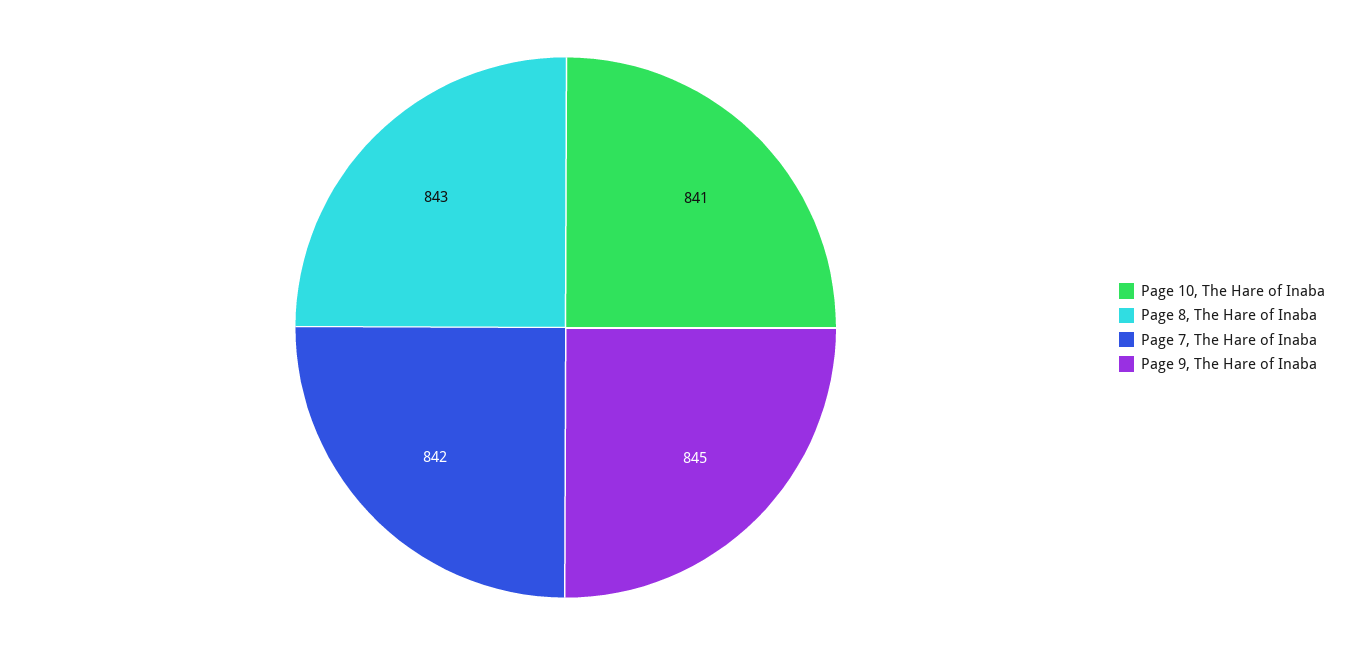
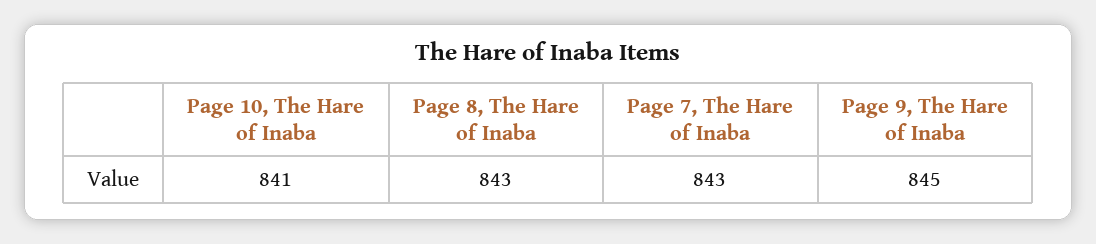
  {
    "Page 10, The Hare of Inaba": 841,
    "Page 8, The Hare of Inaba": 843,
-   "Page 7, The Hare of Inaba": 842,
+   "Page 7, The Hare of Inaba": 843,
    "Page 9, The Hare of Inaba": 845
  }

